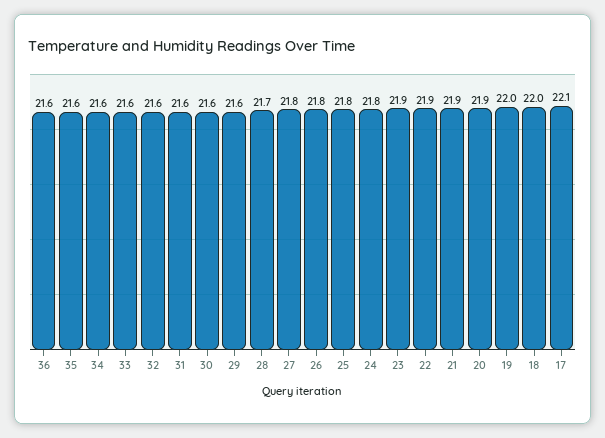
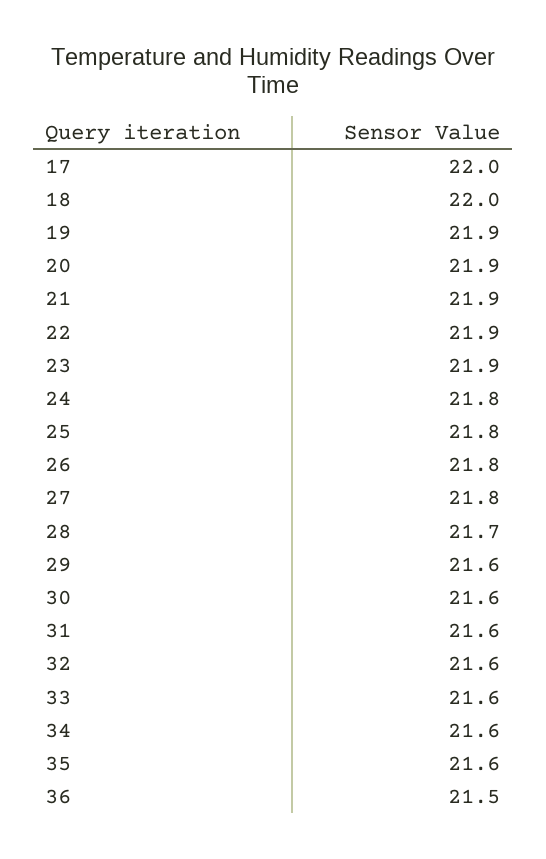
  {
-   "36": 21.6,
+   "36": 21.5,
    "35": 21.6,
    "34": 21.6,
    "33": 21.6,
    "32": 21.6,
    "31": 21.6,
    "30": 21.6,
    "29": 21.6,
    "28": 21.7,
    "27": 21.8,
    "26": 21.8,
    "25": 21.8,
    "24": 21.8,
    "23": 21.9,
    "22": 21.9,
    "21": 21.9,
    "20": 21.9,
-   "19": 22,
+   "19": 21.9,
    "18": 22,
-   "17": 22.1
+   "17": 22
  }

